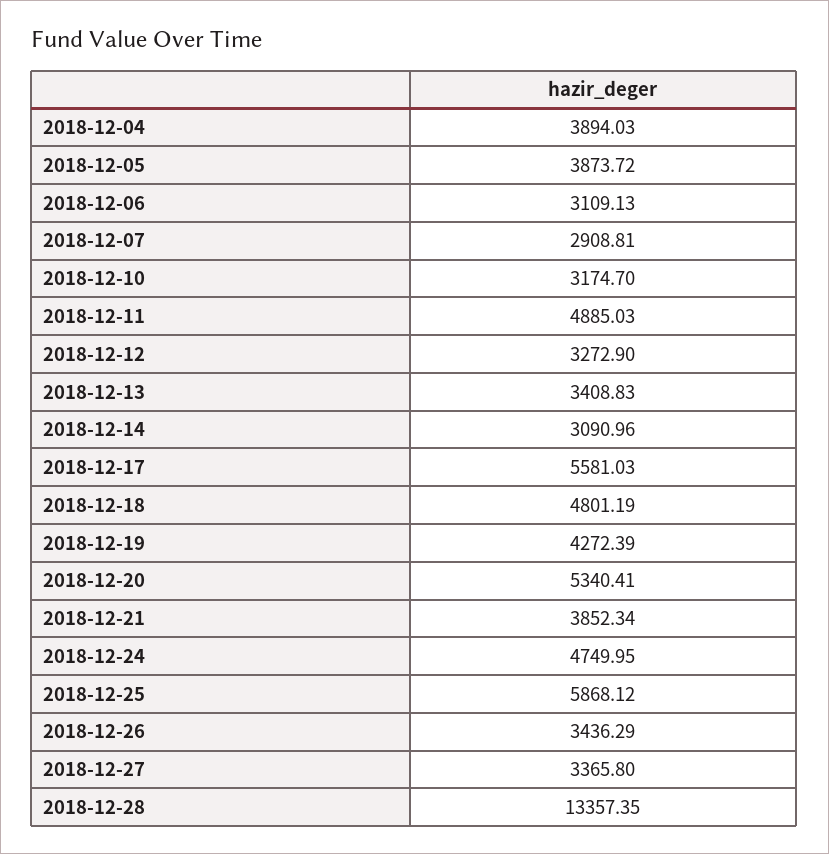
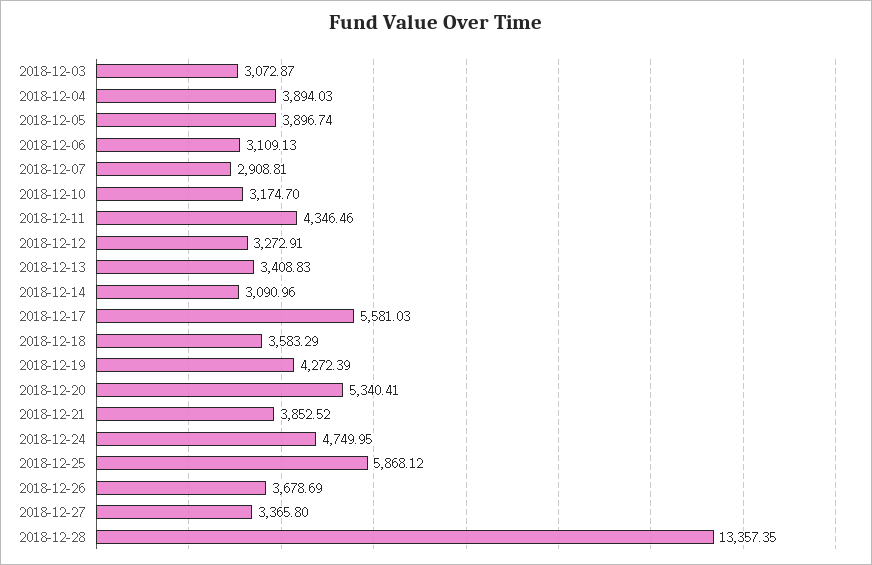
  {
    "2018-12-04": 3894.03,
-   "2018-12-05": 3873.72,
+   "2018-12-05": 3896.74,
    "2018-12-06": 3109.13,
    "2018-12-07": 2908.81,
    "2018-12-10": 3174.7,
-   "2018-12-11": 4885.03,
+   "2018-12-11": 4346.46,
-   "2018-12-12": 3272.9,
+   "2018-12-12": 3272.91,
    "2018-12-13": 3408.83,
    "2018-12-14": 3090.96,
    "2018-12-17": 5581.03,
-   "2018-12-18": 4801.19,
+   "2018-12-18": 3583.29,
    "2018-12-19": 4272.39,
    "2018-12-20": 5340.41,
-   "2018-12-21": 3852.34,
+   "2018-12-21": 3852.52,
    "2018-12-24": 4749.95,
    "2018-12-25": 5868.12,
-   "2018-12-26": 3436.29,
+   "2018-12-26": 3678.69,
    "2018-12-27": 3365.8,
-   "2018-12-28": 13357.35
+   "2018-12-28": 13357.35,
+   "2018-12-03": 3072.87
  }

